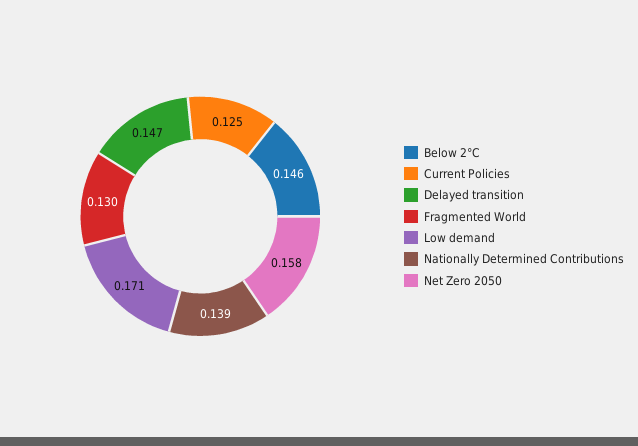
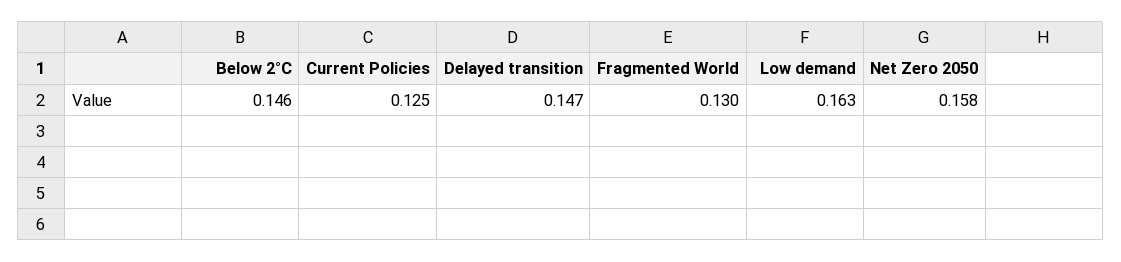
  {
    "Below 2°C": 0.146,
    "Current Policies": 0.125,
    "Delayed transition": 0.147,
    "Fragmented World": 0.13,
-   "Low demand": 0.171,
+   "Low demand": 0.163,
-   "Nationally Determined Contributions": 0.139,
    "Net Zero 2050": 0.158
  }

